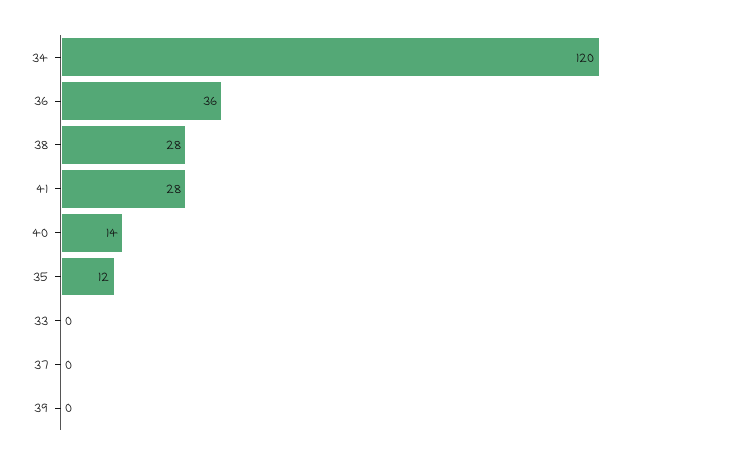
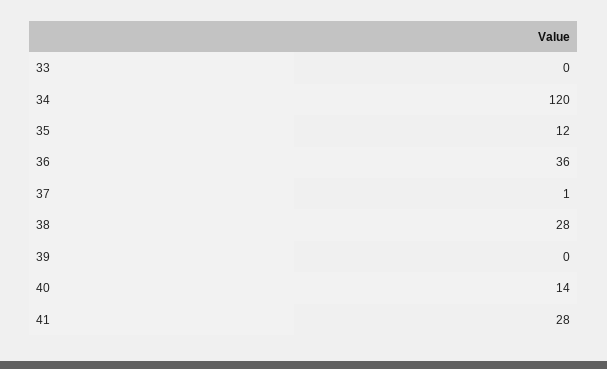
  {
    "34": 120,
    "36": 36,
    "38": 28,
    "41": 28,
    "40": 14,
    "35": 12,
    "33": 0,
-   "37": 0,
+   "37": 1,
    "39": 0
  }

